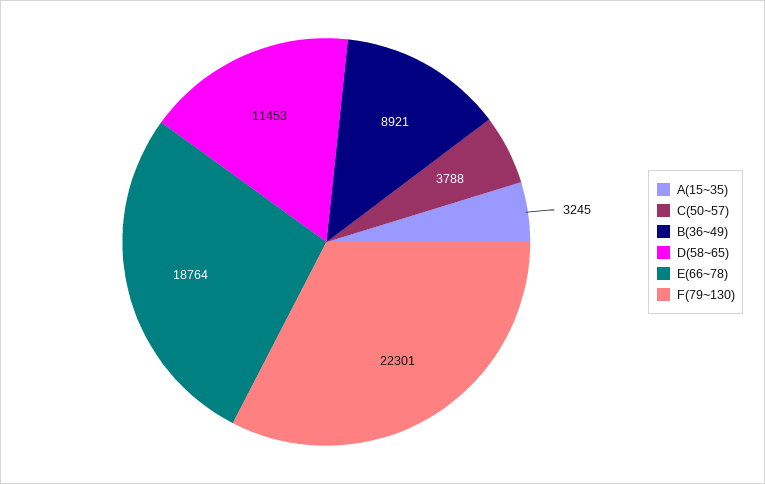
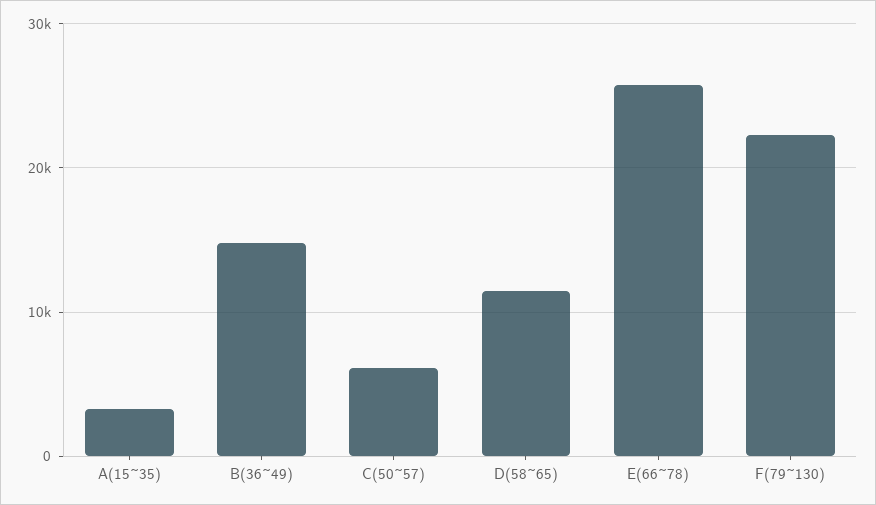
  {
    "A(15~35)": 3245,
-   "C(50~57)": 3788,
+   "C(50~57)": 6000,
-   "B(36~49)": 8921,
+   "B(36~49)": 15000,
    "D(58~65)": 11453,
-   "E(66~78)": 18764,
+   "E(66~78)": 26000,
    "F(79~130)": 22301
  }

